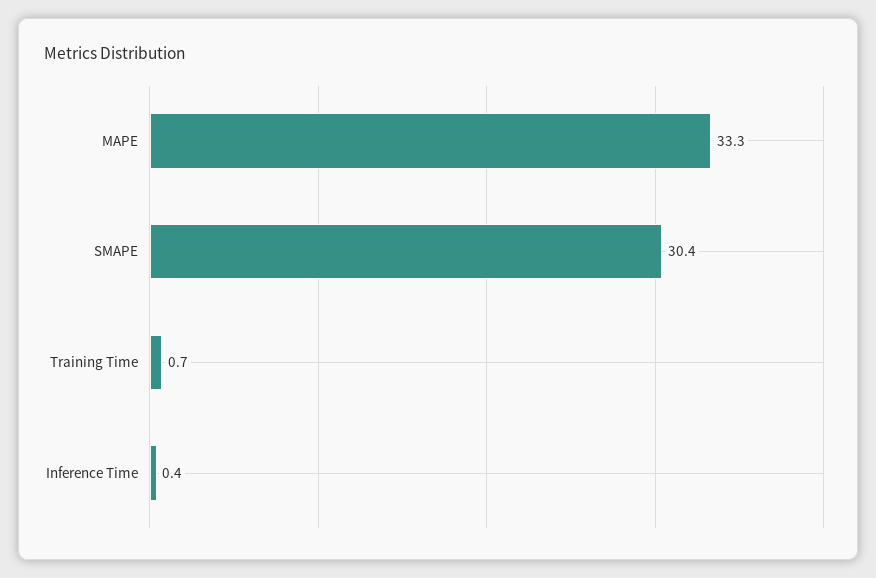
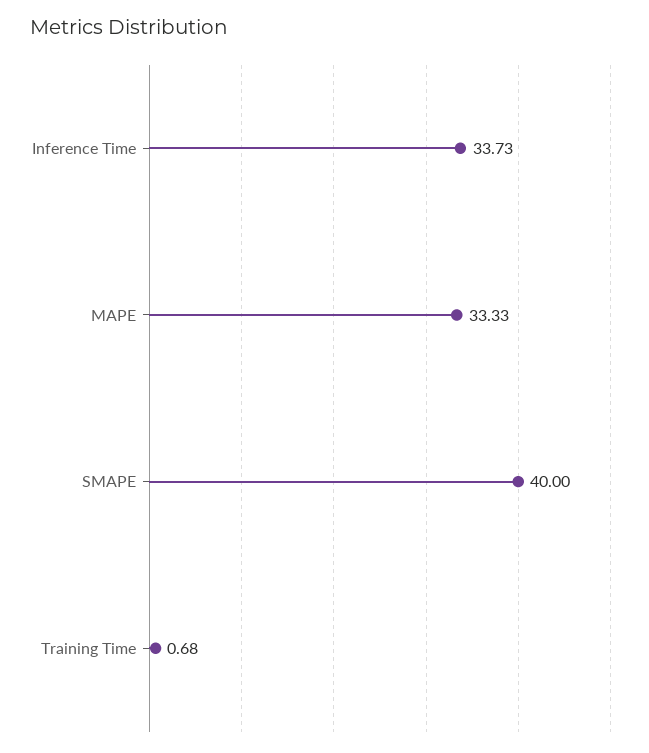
  {
    "MAPE": 33.33,
-   "SMAPE": 30.4,
+   "SMAPE": 40,
    "Training Time": 0.68,
-   "Inference Time": 0.4
+   "Inference Time": 33.73
  }

